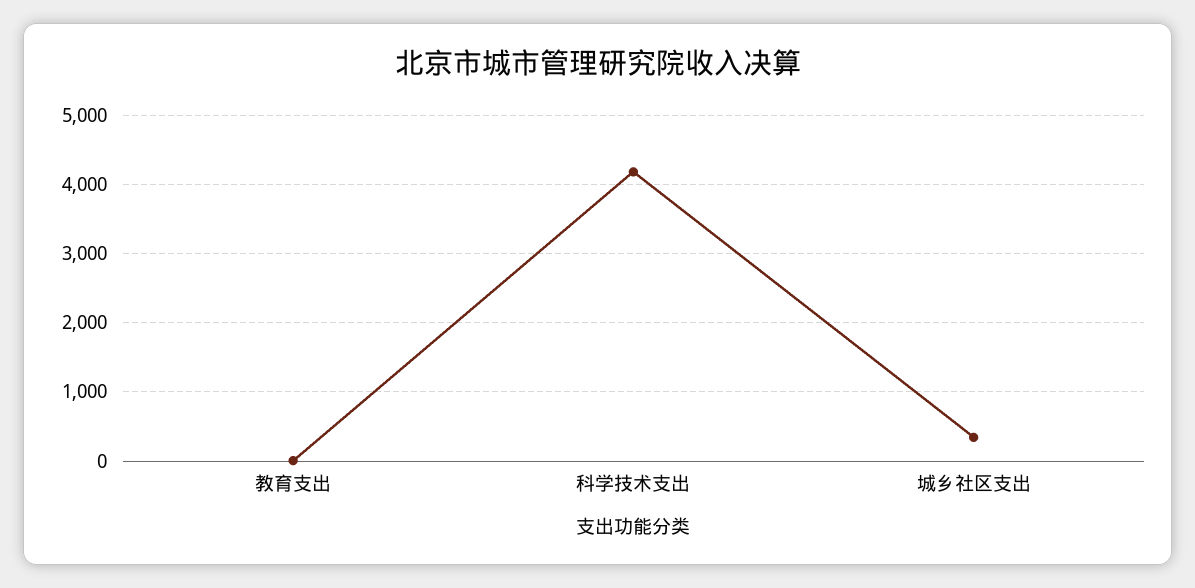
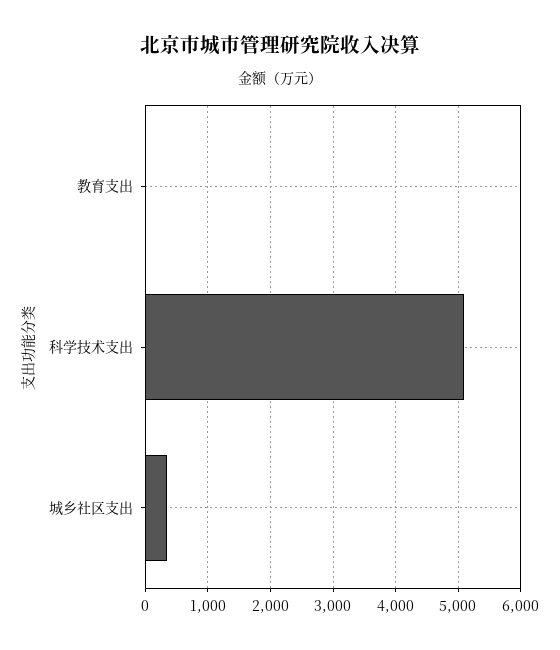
  {
    "教育支出": 0,
-   "科学技术支出": 4200,
+   "科学技术支出": 5100,
    "城乡社区支出": 300
  }

